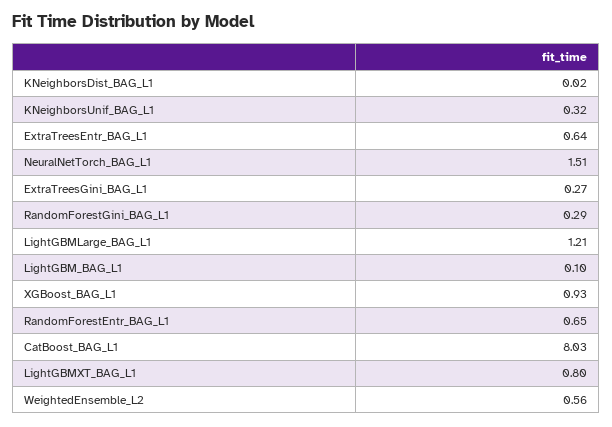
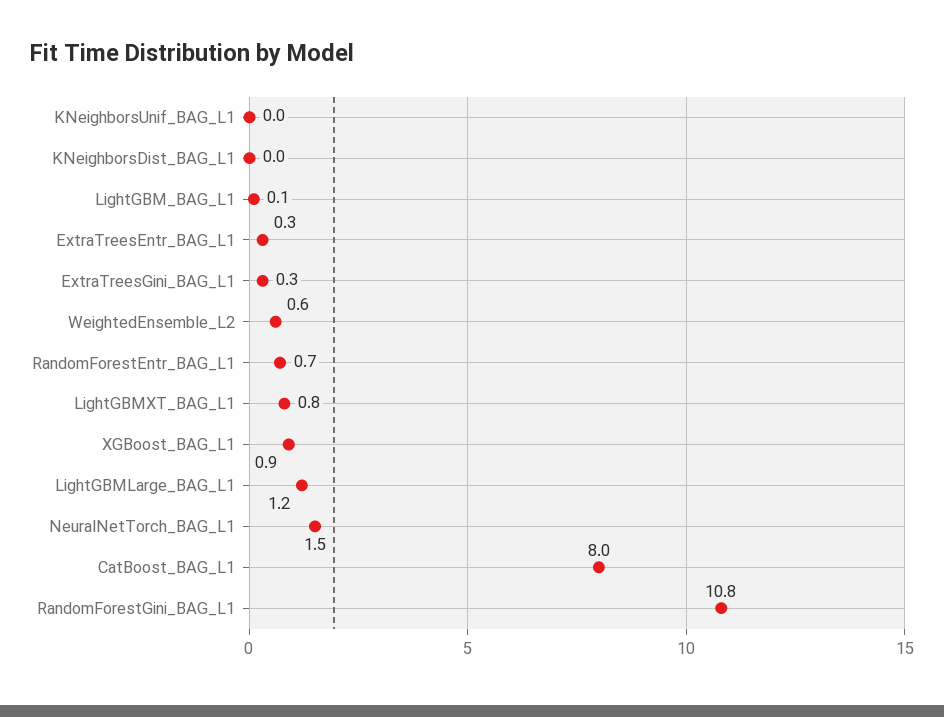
  {
    "KNeighborsDist_BAG_L1": 0.02,
-   "KNeighborsUnif_BAG_L1": 0.32,
+   "KNeighborsUnif_BAG_L1": 0,
-   "ExtraTreesEntr_BAG_L1": 0.64,
+   "ExtraTreesEntr_BAG_L1": 0.3,
    "NeuralNetTorch_BAG_L1": 1.51,
    "ExtraTreesGini_BAG_L1": 0.27,
-   "RandomForestGini_BAG_L1": 0.29,
+   "RandomForestGini_BAG_L1": 10.8,
    "LightGBMLarge_BAG_L1": 1.21,
    "LightGBM_BAG_L1": 0.1,
    "XGBoost_BAG_L1": 0.93,
    "RandomForestEntr_BAG_L1": 0.65,
    "CatBoost_BAG_L1": 8.03,
    "LightGBMXT_BAG_L1": 0.8,
    "WeightedEnsemble_L2": 0.56
  }

